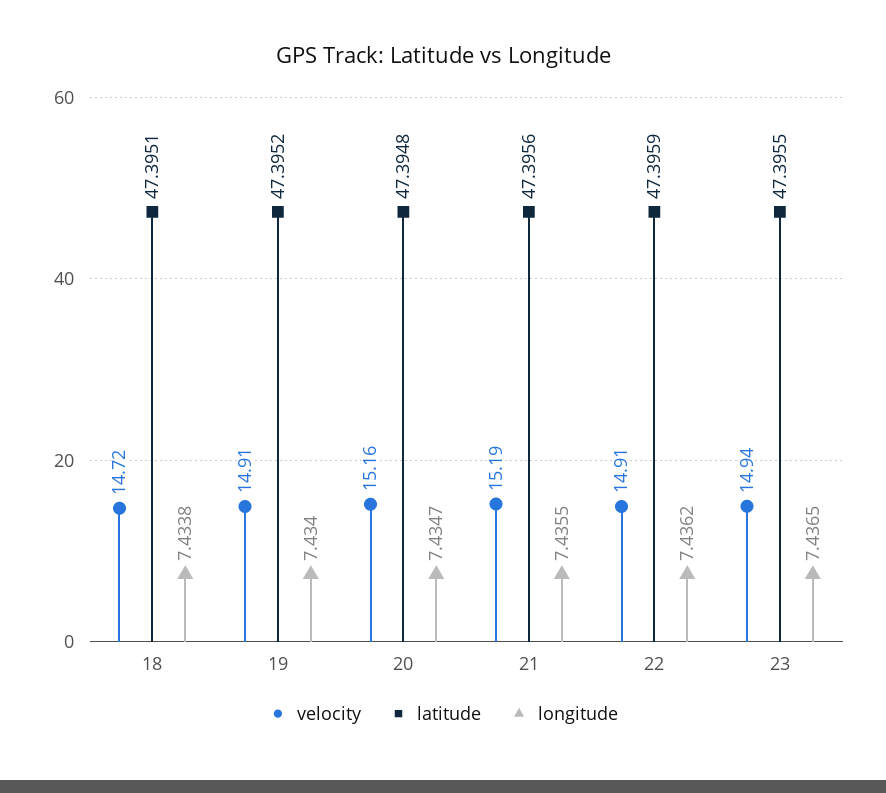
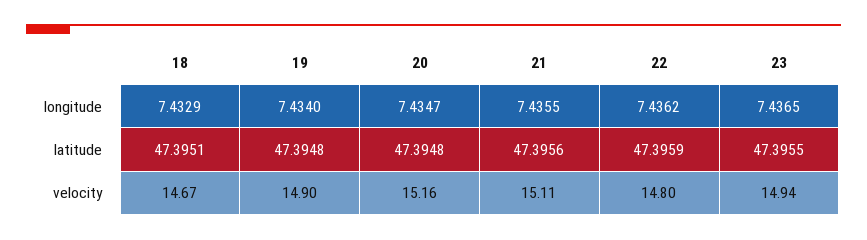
  {
    "velocity": {
-     "18": 14.72,
+     "18": 14.67,
-     "19": 14.91,
+     "19": 14.9,
      "20": 15.16,
-     "21": 15.19,
+     "21": 15.11,
-     "22": 14.91,
+     "22": 14.8,
      "23": 14.94
    },
    "latitude": {
      "18": 47.3951,
-     "19": 47.3952,
+     "19": 47.3948,
      "20": 47.3948,
      "21": 47.3956,
      "22": 47.3959,
      "23": 47.3955
    },
    "longitude": {
-     "18": 7.4338,
+     "18": 7.4329,
      "19": 7.434,
      "20": 7.4347,
      "21": 7.4355,
      "22": 7.4362,
      "23": 7.4365
    }
  }

